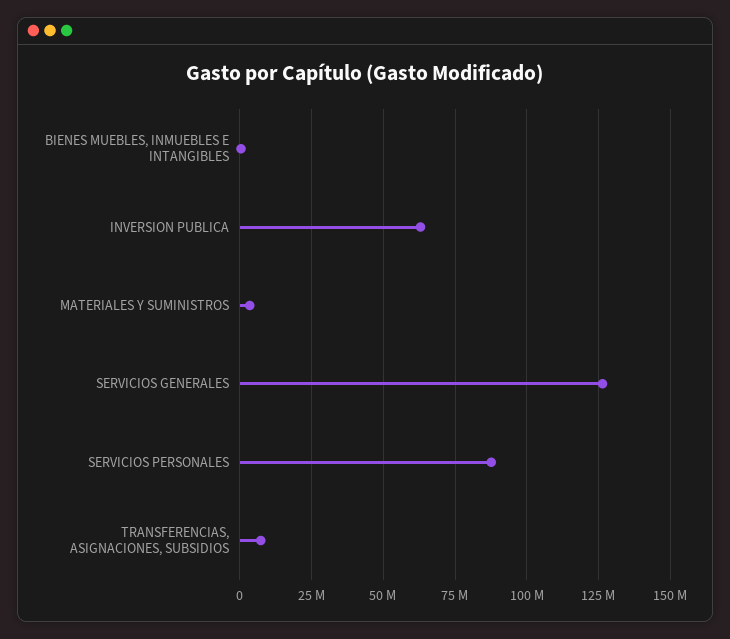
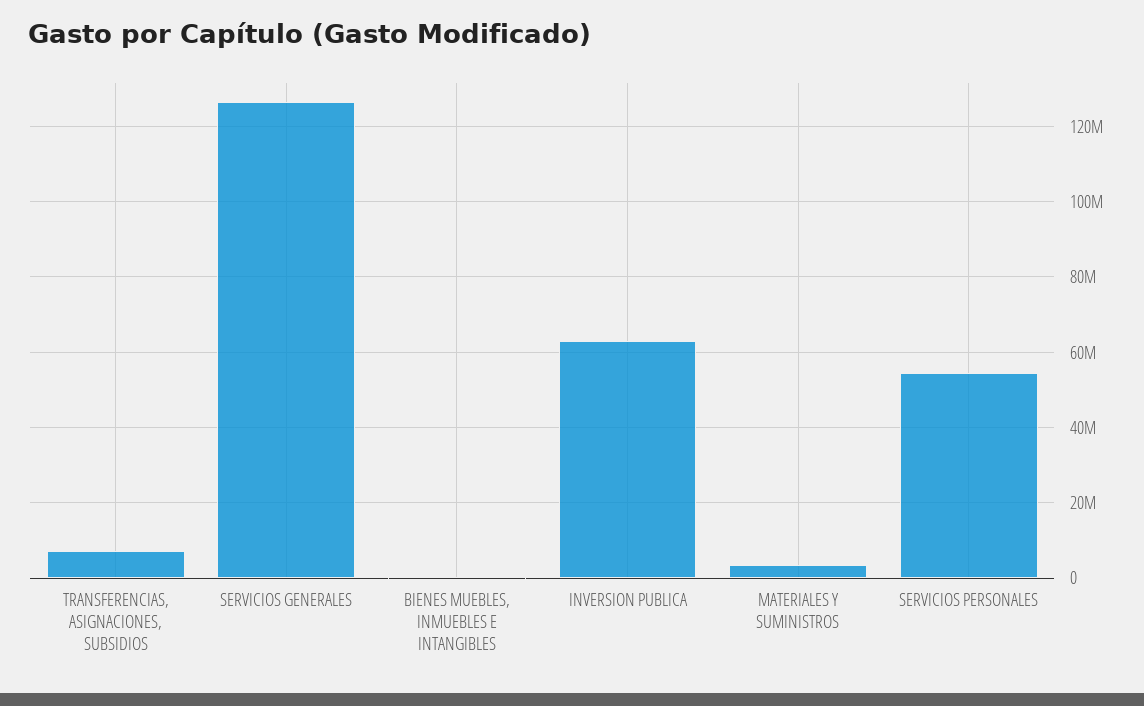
  {
    "BIENES MUEBLES, INMUEBLES E INTANGIBLES": 0,
    "INVERSION PUBLICA": 62000000,
    "MATERIALES Y SUMINISTROS": 4000000,
    "SERVICIOS GENERALES": 126000000,
-   "SERVICIOS PERSONALES": 87500000,
+   "SERVICIOS PERSONALES": 54000000,
    "TRANSFERENCIAS, ASIGNACIONES, SUBSIDIOS": 8000000
  }

